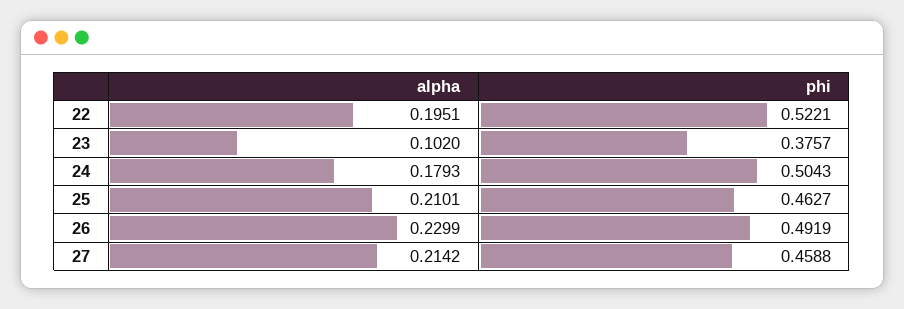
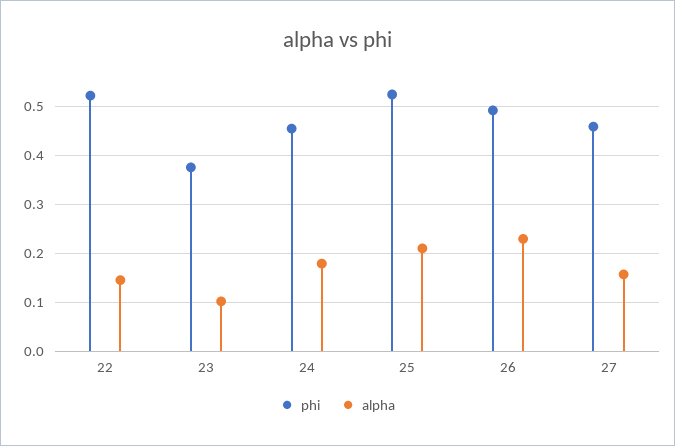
  {
    "alpha": {
-     "22": 0.1951,
+     "22": 0.14,
      "23": 0.102,
      "24": 0.1793,
      "25": 0.2101,
      "26": 0.2299,
-     "27": 0.2142
+     "27": 0.16
    },
    "phi": {
      "22": 0.5221,
      "23": 0.3757,
-     "24": 0.5043,
+     "24": 0.46,
-     "25": 0.4627,
+     "25": 0.52,
      "26": 0.4919,
      "27": 0.4588
    }
  }

